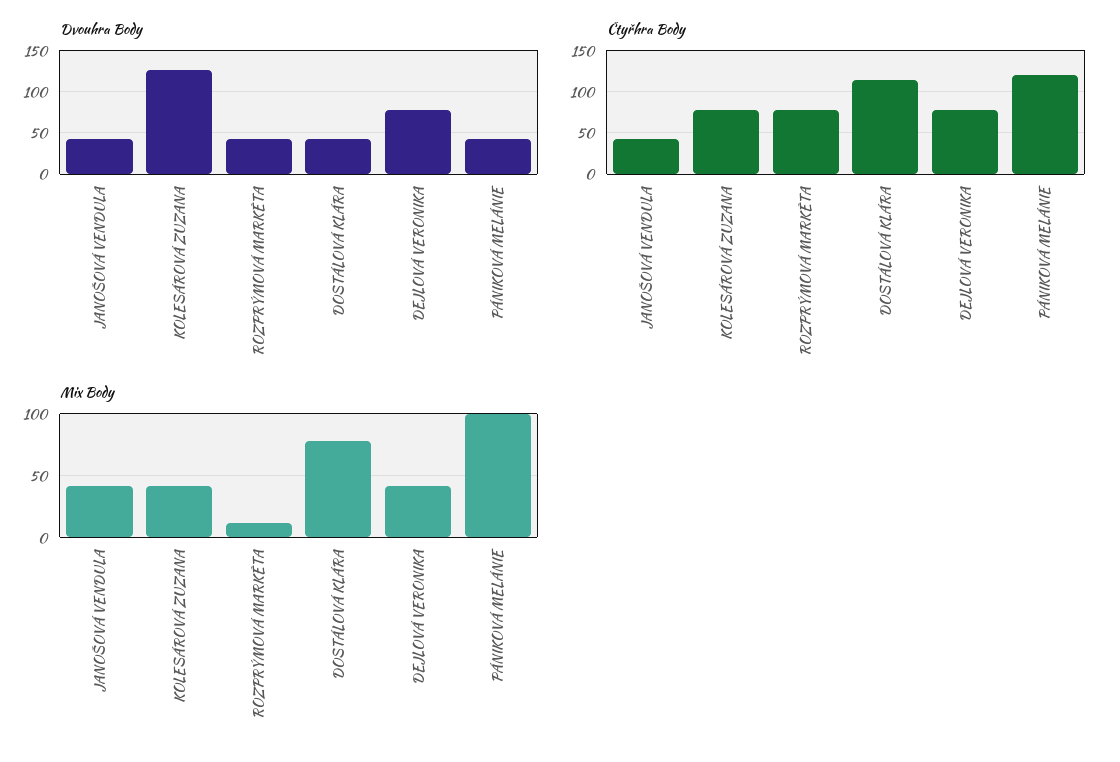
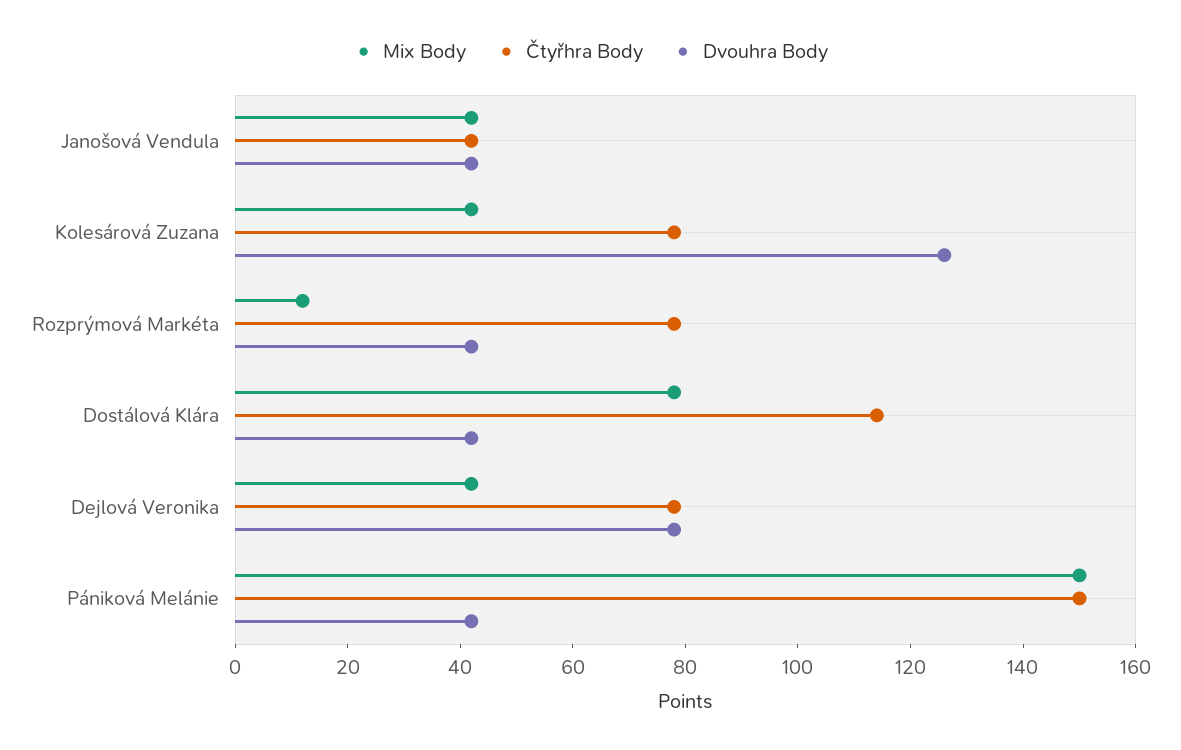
  {
    "Dvouhra Body": {
      "JANOŠOVÁ VENDULA": 40,
      "KOLESÁROVÁ ZUZANA": 125,
      "ROZPRÝMOVÁ MARKÉTA": 40,
      "DOSTÁLOVÁ KLÁRA": 40,
      "DEJLOVÁ VERONIKA": 80,
      "PÁNIKOVÁ MELÁNIE": 40
    },
    "Čtyřhra Body": {
      "JANOŠOVÁ VENDULA": 40,
      "KOLESÁROVÁ ZUZANA": 80,
      "ROZPRÝMOVÁ MARKÉTA": 80,
      "DOSTÁLOVÁ KLÁRA": 115,
      "DEJLOVÁ VERONIKA": 80,
-     "PÁNIKOVÁ MELÁNIE": 120
+     "PÁNIKOVÁ MELÁNIE": 150
    },
    "Mix Body": {
      "JANOŠOVÁ VENDULA": 40,
      "KOLESÁROVÁ ZUZANA": 40,
      "ROZPRÝMOVÁ MARKÉTA": 10,
      "DOSTÁLOVÁ KLÁRA": 80,
      "DEJLOVÁ VERONIKA": 40,
-     "PÁNIKOVÁ MELÁNIE": 100
+     "PÁNIKOVÁ MELÁNIE": 150
    }
  }

